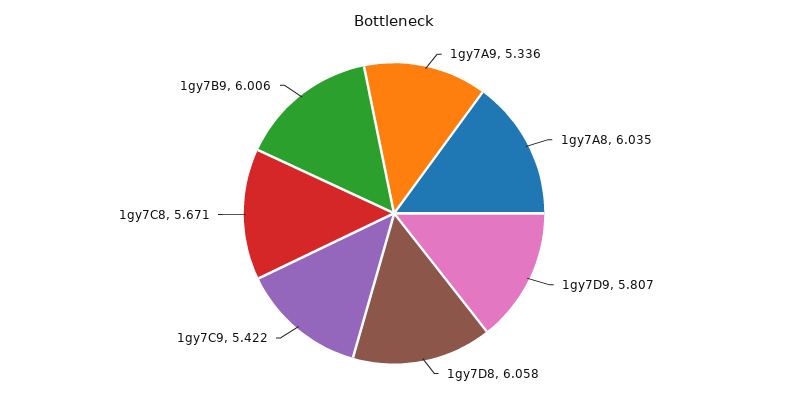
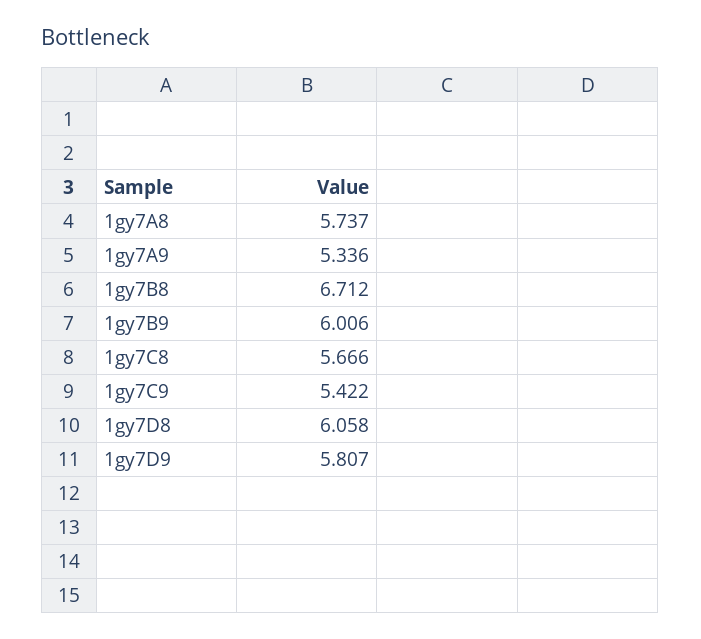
  {
    "1gy7A9": 5.336,
-   "1gy7A8": 6.035,
+   "1gy7A8": 5.737,
    "1gy7D9": 5.807,
    "1gy7D8": 6.058,
    "1gy7C9": 5.422,
-   "1gy7C8": 5.671,
+   "1gy7C8": 5.666,
-   "1gy7B9": 6.006
+   "1gy7B9": 6.006,
+   "1gy7B8": 6.712
  }

